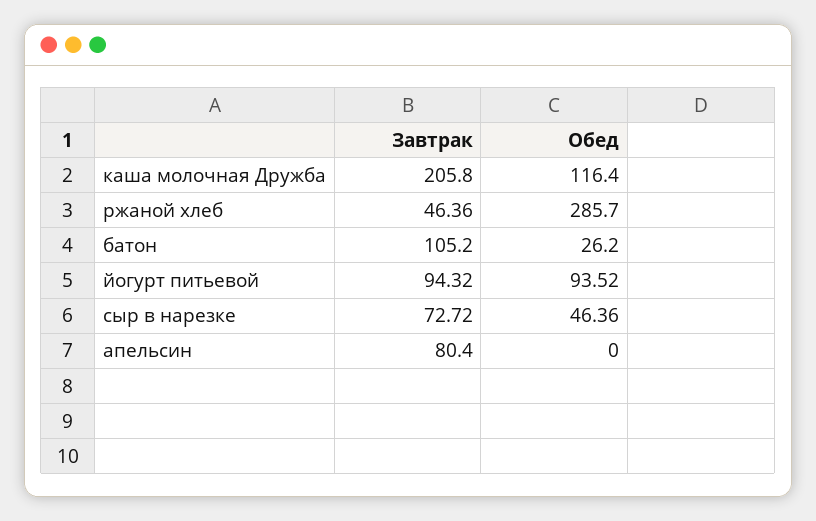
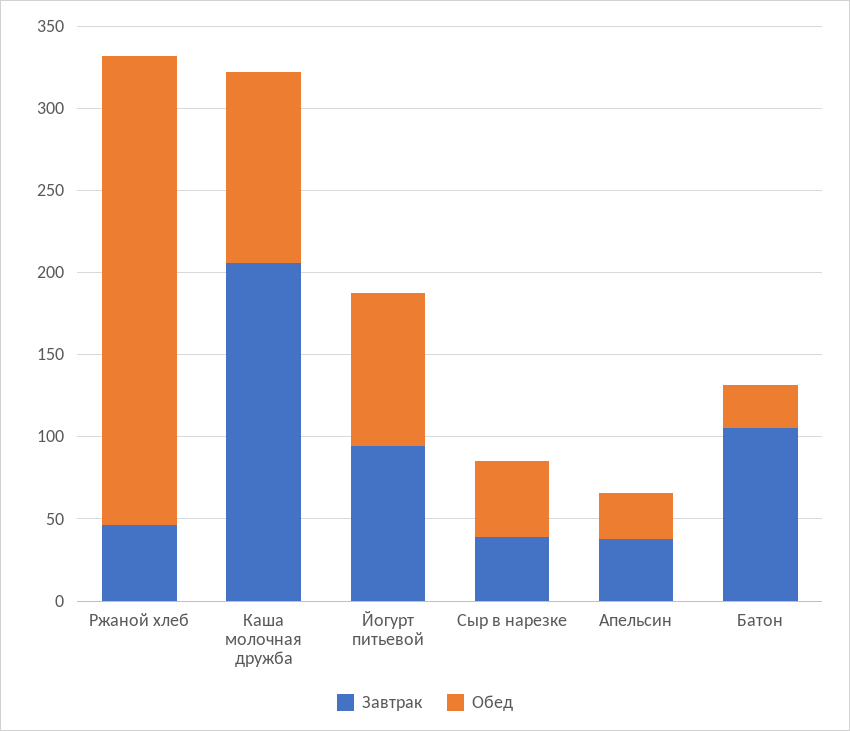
  {
    "Завтрак": {
      "каша молочная Дружба": 205.8,
      "ржаной хлеб": 46.36,
      "батон": 105.2,
      "йогурт питьевой": 94.32,
-     "сыр в нарезке": 72.72,
+     "сыр в нарезке": 40,
-     "апельсин": 80.4
+     "апельсин": 40
    },
    "Обед": {
      "каша молочная Дружба": 116.4,
      "ржаной хлеб": 285.7,
      "батон": 26.2,
      "йогурт питьевой": 93.52,
      "сыр в нарезке": 46.36,
-     "апельсин": 0
+     "апельсин": 30
    }
  }

